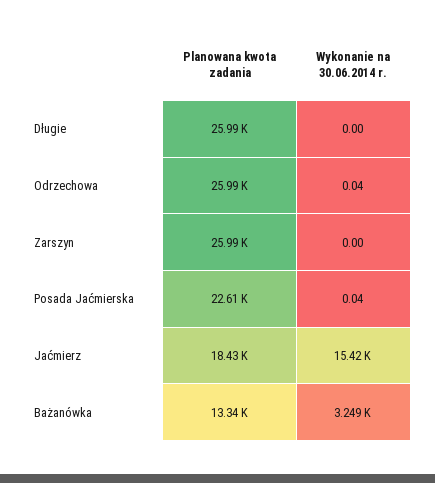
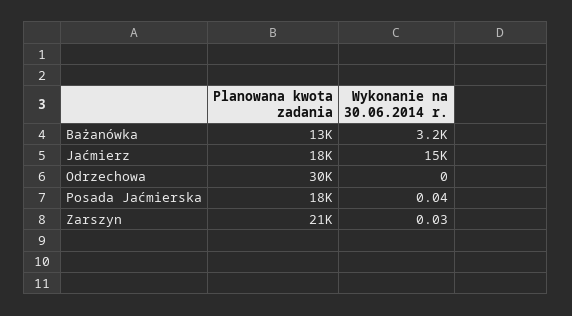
  {
    "Planowana kwota zadania": {
-     "Długie": 25990,
-     "Odrzechowa": 25990,
+     "Odrzechowa": 30000,
-     "Zarszyn": 25990,
+     "Zarszyn": 21000,
-     "Posada Jaćmierska": 22610,
+     "Posada Jaćmierska": 18000,
      "Jaćmierz": 18430,
      "Bażanówka": 13340
    },
    "Wykonanie na 30.06.2014 r.": {
-     "Długie": 0,
-     "Odrzechowa": 0.04,
+     "Odrzechowa": 0,
-     "Zarszyn": 0,
+     "Zarszyn": 0.03,
      "Posada Jaćmierska": 0.04,
      "Jaćmierz": 15420,
      "Bażanówka": 3249
    }
  }

